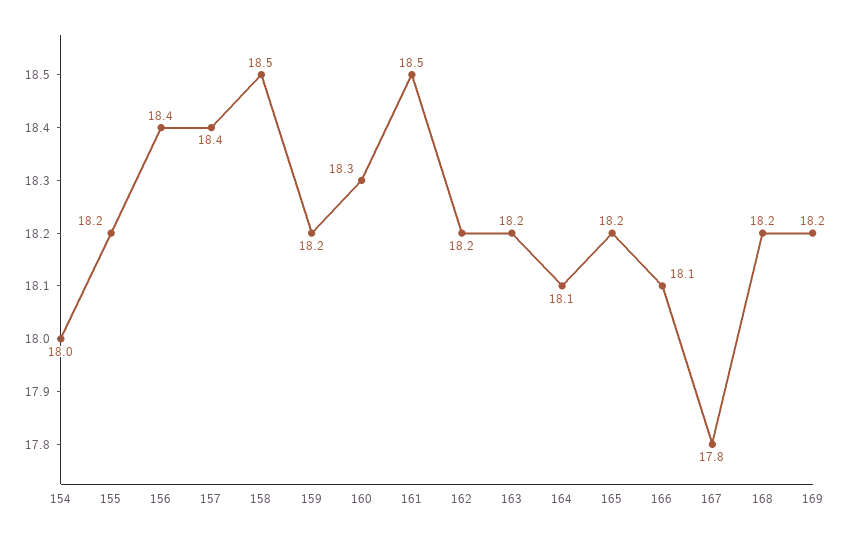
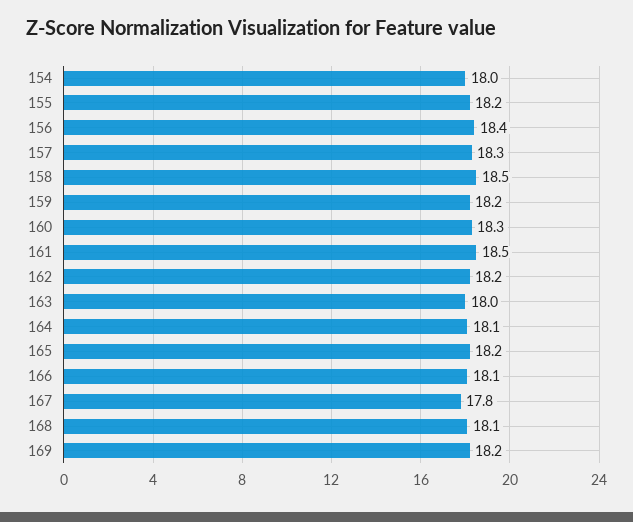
  {
    "154": 18,
    "155": 18.2,
    "156": 18.4,
-   "157": 18.4,
+   "157": 18.3,
    "158": 18.5,
    "159": 18.2,
    "160": 18.3,
    "161": 18.5,
    "162": 18.2,
-   "163": 18.2,
+   "163": 18,
    "164": 18.1,
    "165": 18.2,
    "166": 18.1,
    "167": 17.8,
-   "168": 18.2,
+   "168": 18.1,
    "169": 18.2
  }

